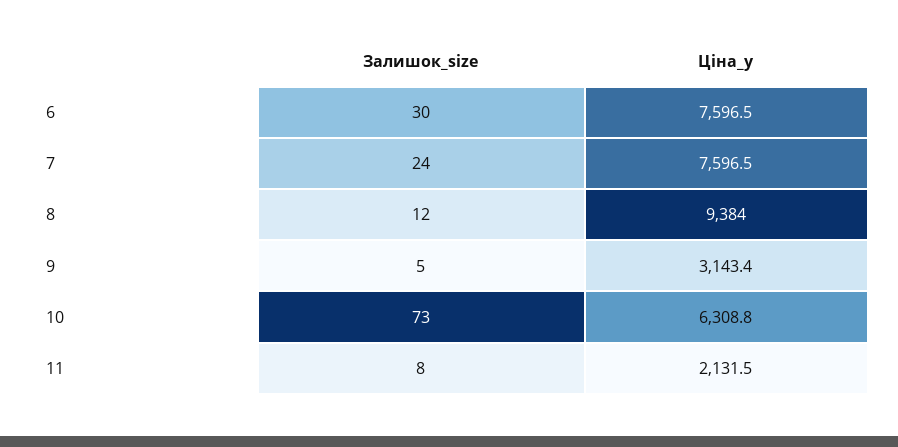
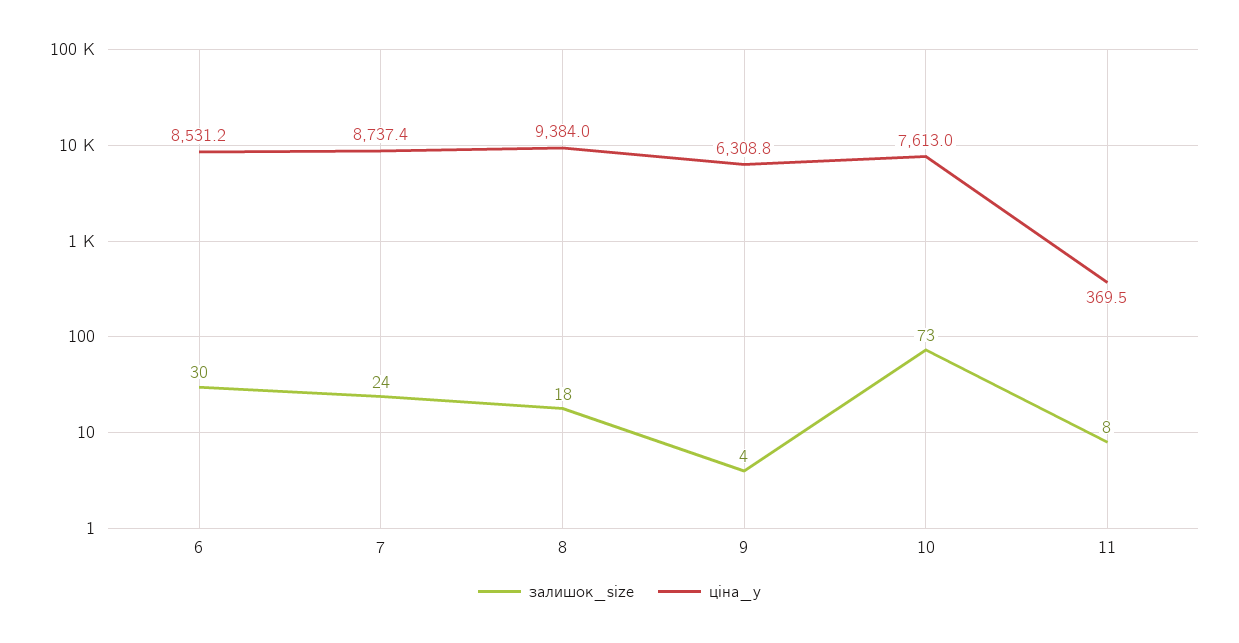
  {
    "Залишок_size": {
      "6": 30,
      "7": 24,
-     "8": 12,
+     "8": 18,
-     "9": 5,
+     "9": 4,
      "10": 73,
      "11": 8
    },
    "Ціна_y": {
-     "6": 7596.5,
+     "6": 8531.2,
-     "7": 7596.5,
+     "7": 8737.4,
      "8": 9384,
-     "9": 3143.4,
+     "9": 6308.8,
-     "10": 6308.8,
+     "10": 7613,
-     "11": 2131.5
+     "11": 369.5
    }
  }

